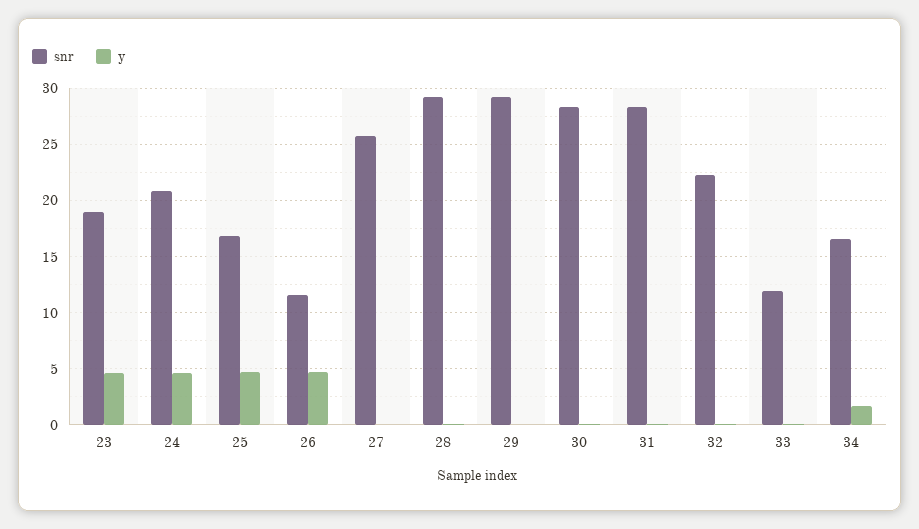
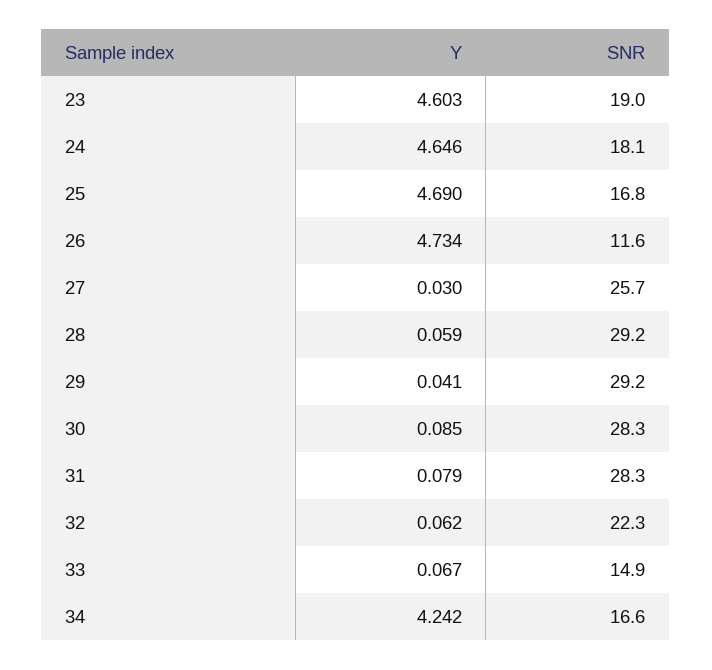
  {
    "snr": {
      "23": 19,
-     "24": 21,
+     "24": 18.1,
      "25": 16.8,
      "26": 11.6,
      "27": 25.7,
      "28": 29.2,
      "29": 29.2,
      "30": 28.3,
      "31": 28.3,
      "32": 22.3,
-     "33": 12,
+     "33": 14.9,
      "34": 16.6
    },
    "y": {
      "23": 4.603,
      "24": 4.646,
      "25": 4.69,
      "26": 4.734,
      "27": 0.03,
      "28": 0.059,
      "29": 0.041,
      "30": 0.085,
      "31": 0.079,
      "32": 0.062,
      "33": 0.067,
-     "34": 2
+     "34": 4.242
    }
  }

